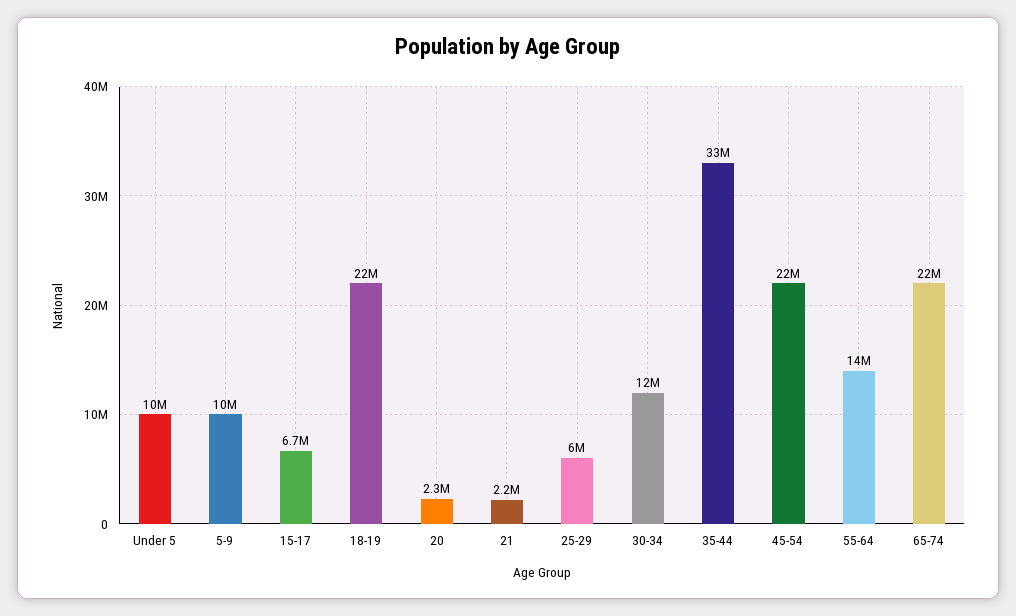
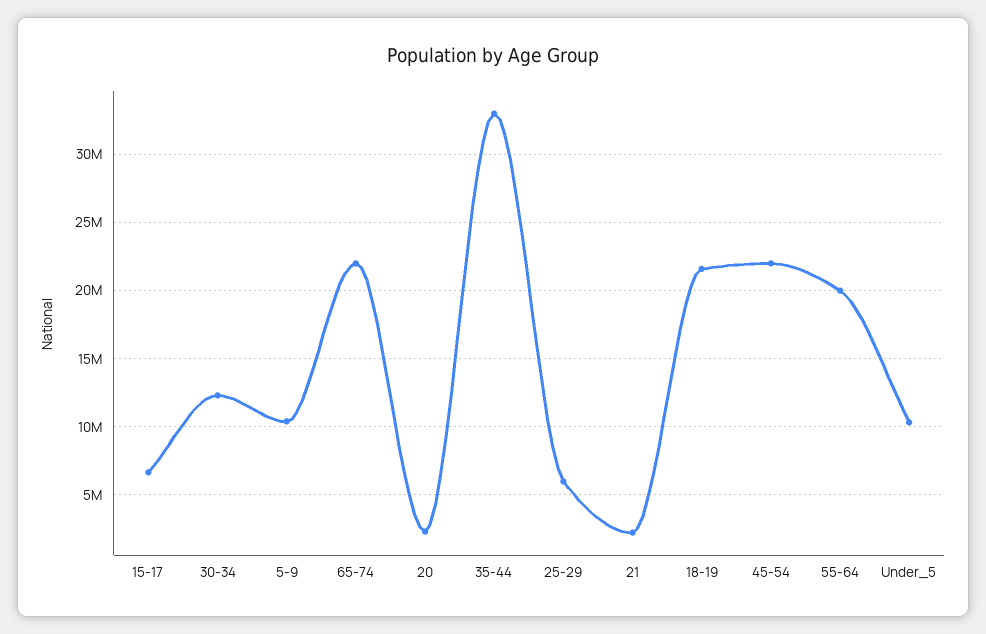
  {
    "Under 5": 10000000,
    "5-9": 10000000,
    "15-17": 6700000,
    "18-19": 22000000,
    "20": 2300000,
    "21": 2200000,
    "25-29": 6000000,
    "30-34": 12000000,
    "35-44": 33000000,
    "45-54": 22000000,
-   "55-64": 14000000,
+   "55-64": 20000000,
    "65-74": 22000000
  }

